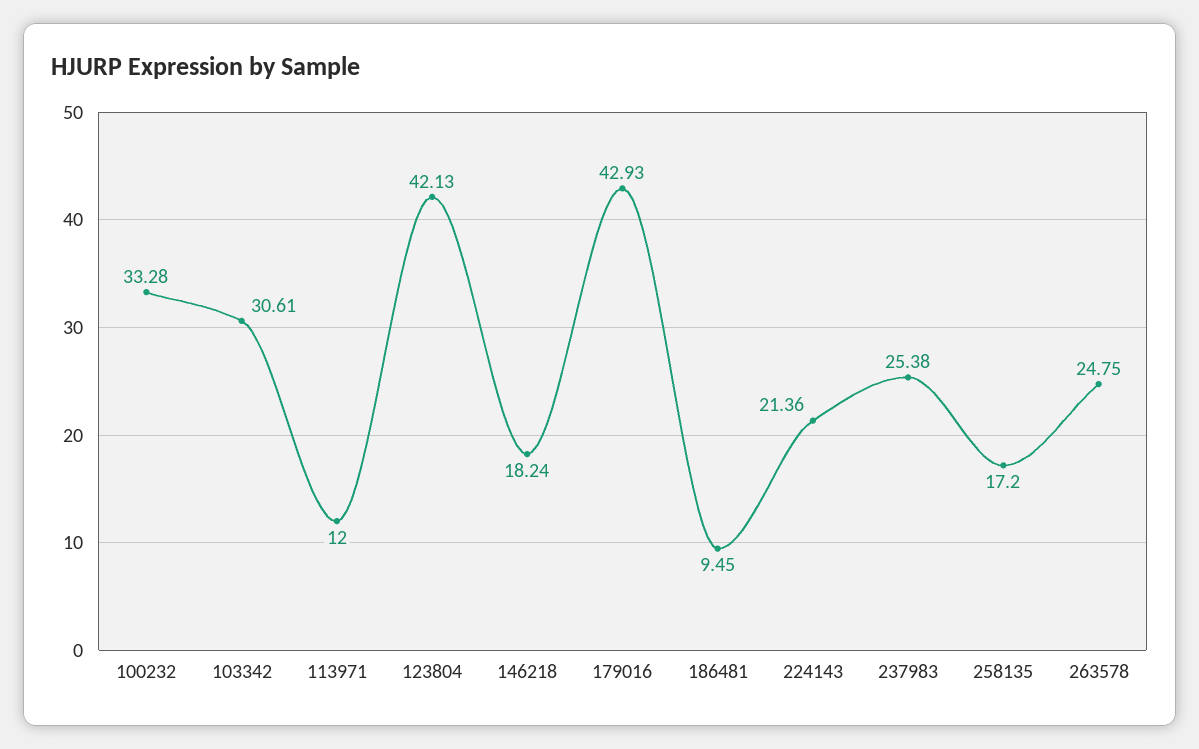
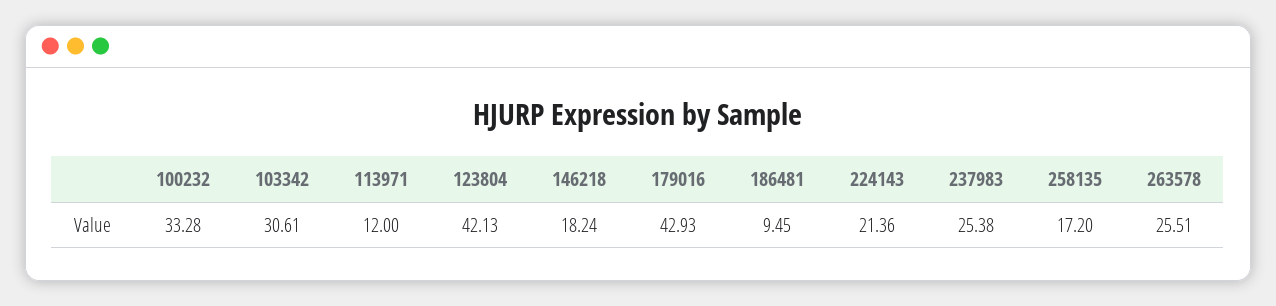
  {
    "100232": 33.28,
    "103342": 30.61,
    "113971": 12,
    "123804": 42.13,
    "146218": 18.24,
    "179016": 42.93,
    "186481": 9.45,
    "224143": 21.36,
    "237983": 25.38,
    "258135": 17.2,
-   "263578": 24.75
+   "263578": 25.51
  }

